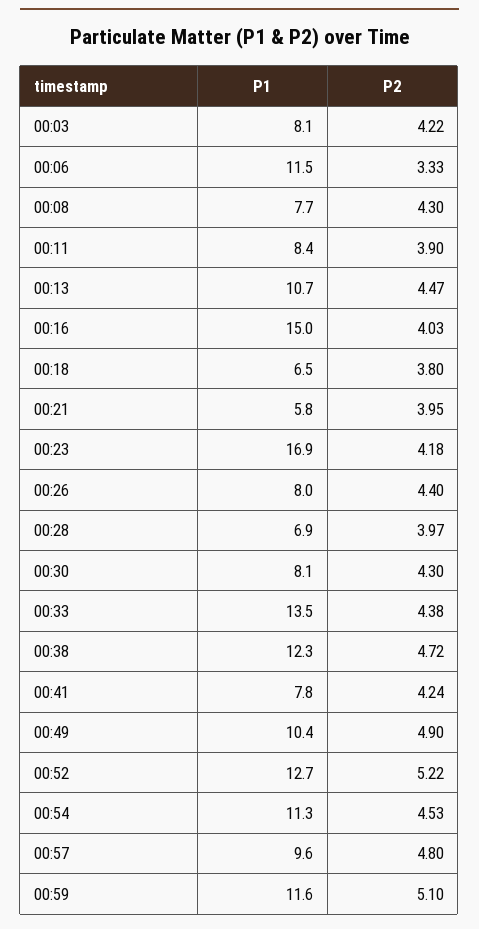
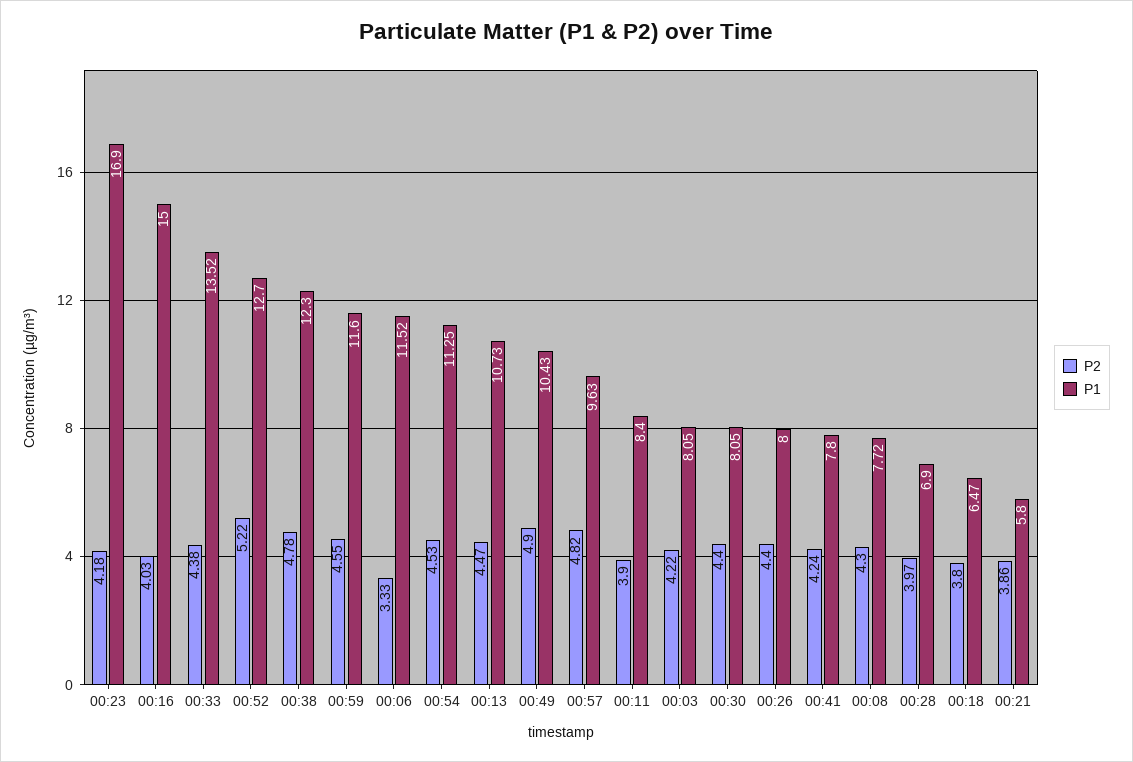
  {
    "P1": {
      "00:03": 8.05,
      "00:06": 11.52,
      "00:08": 7.72,
      "00:11": 8.4,
      "00:13": 10.73,
      "00:16": 15,
      "00:18": 6.47,
      "00:21": 5.8,
      "00:23": 16.9,
      "00:26": 8,
      "00:28": 6.9,
      "00:30": 8.05,
      "00:33": 13.52,
      "00:38": 12.3,
      "00:41": 7.8,
      "00:49": 10.43,
      "00:52": 12.7,
      "00:54": 11.25,
      "00:57": 9.63,
      "00:59": 11.6
    },
    "P2": {
      "00:03": 4.22,
      "00:06": 3.33,
      "00:08": 4.3,
      "00:11": 3.9,
      "00:13": 4.47,
      "00:16": 4.03,
      "00:18": 3.8,
-     "00:21": 3.95,
+     "00:21": 3.86,
      "00:23": 4.18,
      "00:26": 4.4,
      "00:28": 3.97,
-     "00:30": 4.3,
+     "00:30": 4.4,
      "00:33": 4.38,
-     "00:38": 4.72,
+     "00:38": 4.78,
      "00:41": 4.24,
      "00:49": 4.9,
      "00:52": 5.22,
      "00:54": 4.53,
-     "00:57": 4.8,
+     "00:57": 4.82,
-     "00:59": 5.1
+     "00:59": 4.55
    }
  }

